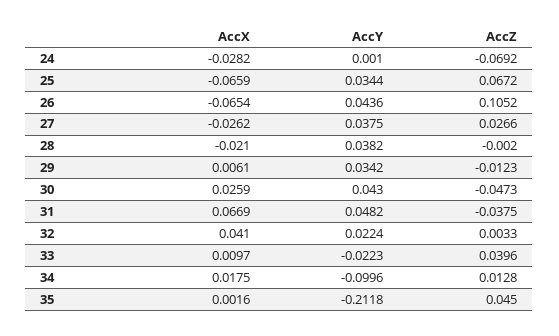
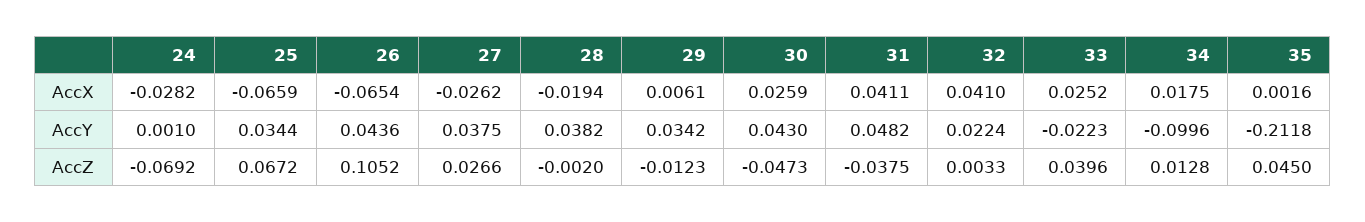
  {
    "AccX": {
      "24": -0.0282,
      "25": -0.0659,
      "26": -0.0654,
      "27": -0.0262,
-     "28": -0.021,
+     "28": -0.0194,
      "29": 0.0061,
      "30": 0.0259,
-     "31": 0.0669,
+     "31": 0.0411,
      "32": 0.041,
-     "33": 0.0097,
+     "33": 0.0252,
      "34": 0.0175,
      "35": 0.0016
    },
    "AccY": {
      "24": 0.001,
      "25": 0.0344,
      "26": 0.0436,
      "27": 0.0375,
      "28": 0.0382,
      "29": 0.0342,
      "30": 0.043,
      "31": 0.0482,
      "32": 0.0224,
      "33": -0.0223,
      "34": -0.0996,
      "35": -0.2118
    },
    "AccZ": {
      "24": -0.0692,
      "25": 0.0672,
      "26": 0.1052,
      "27": 0.0266,
      "28": -0.002,
      "29": -0.0123,
      "30": -0.0473,
      "31": -0.0375,
      "32": 0.0033,
      "33": 0.0396,
      "34": 0.0128,
      "35": 0.045
    }
  }

